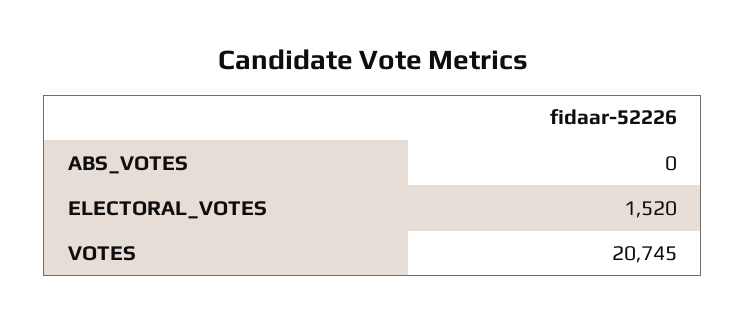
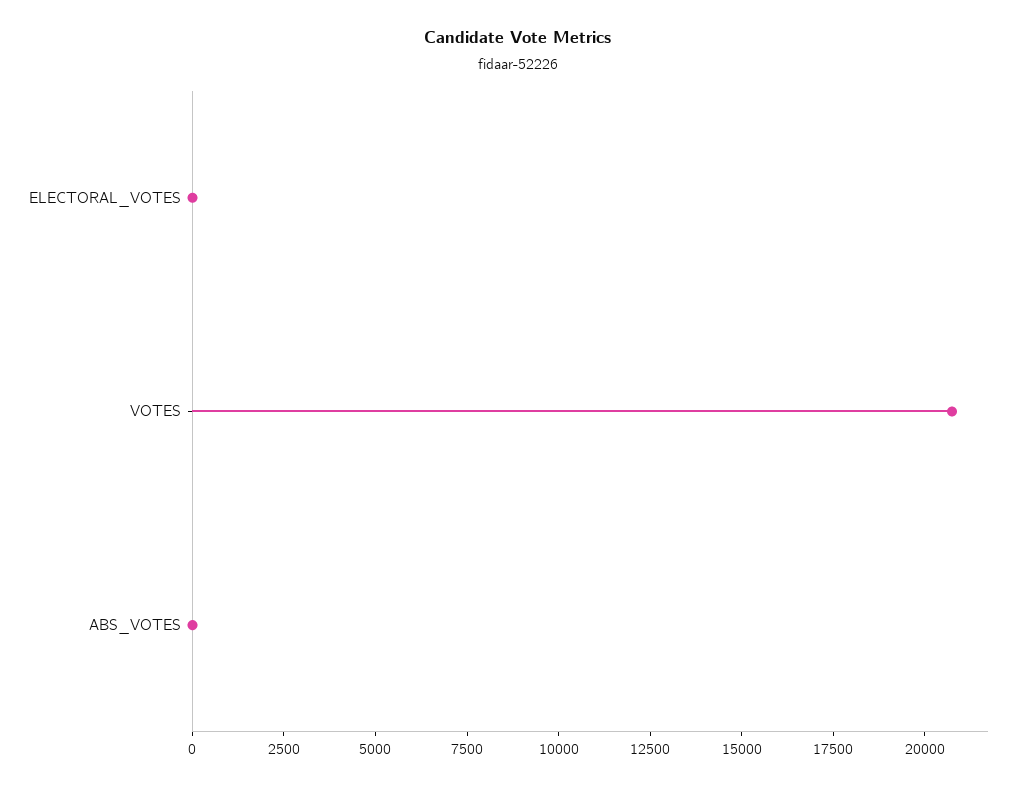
  {
    "ABS_VOTES": 0,
-   "ELECTORAL_VOTES": 1520,
+   "ELECTORAL_VOTES": 0,
    "VOTES": 20745
  }

